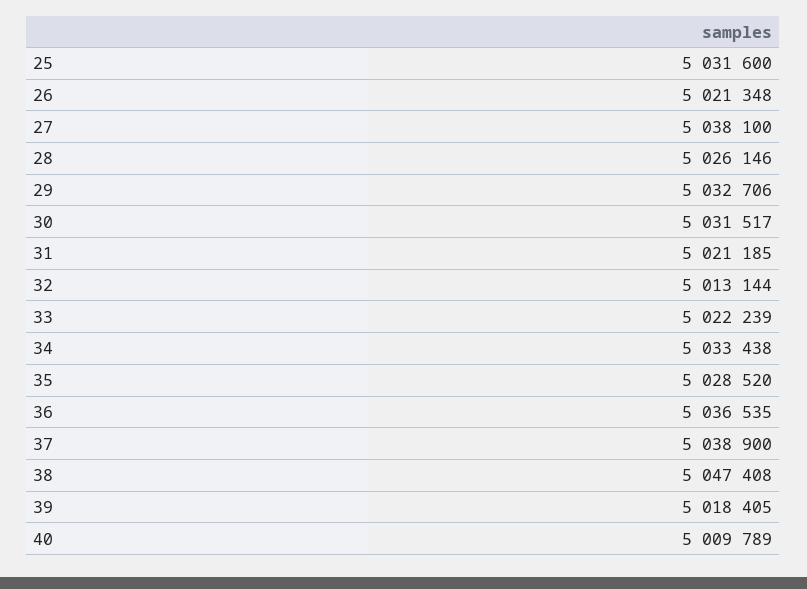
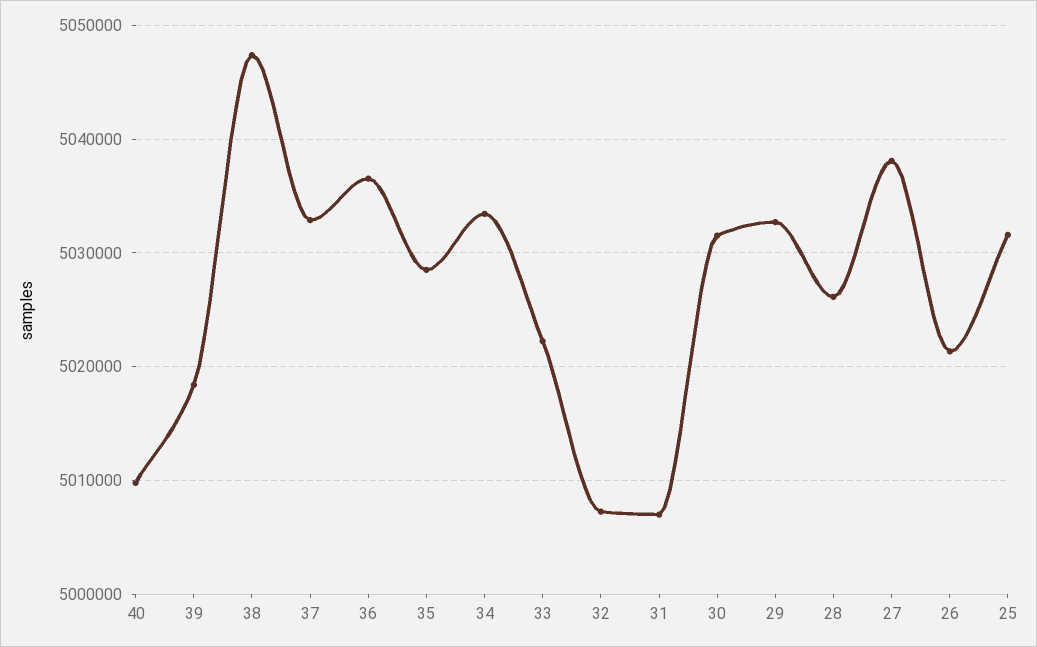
  {
    "25": 5031600,
    "26": 5021348,
    "27": 5038100,
    "28": 5026146,
    "29": 5032706,
    "30": 5031517,
-   "31": 5021185,
+   "31": 5007000,
-   "32": 5013144,
+   "32": 5007000,
    "33": 5022239,
    "34": 5033438,
    "35": 5028520,
    "36": 5036535,
-   "37": 5038900,
+   "37": 5033000,
    "38": 5047408,
    "39": 5018405,
    "40": 5009789
  }

